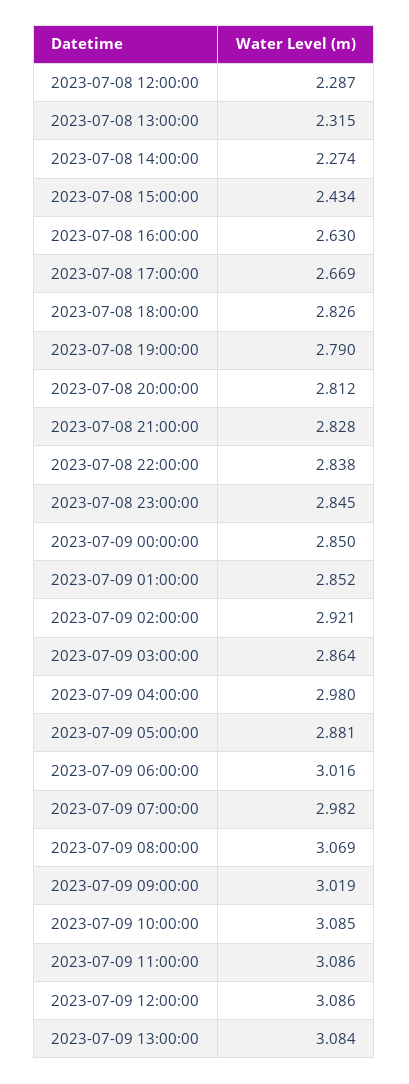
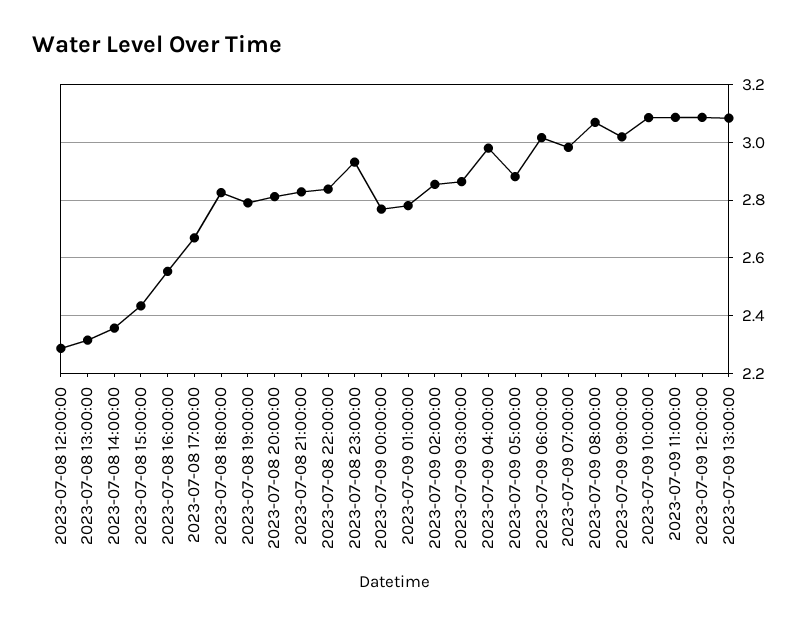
  {
    "2023-07-08 12:00:00": 2.287,
    "2023-07-08 13:00:00": 2.315,
-   "2023-07-08 14:00:00": 2.274,
+   "2023-07-08 14:00:00": 2.35,
    "2023-07-08 15:00:00": 2.434,
-   "2023-07-08 16:00:00": 2.63,
+   "2023-07-08 16:00:00": 2.55,
    "2023-07-08 17:00:00": 2.669,
    "2023-07-08 18:00:00": 2.826,
    "2023-07-08 19:00:00": 2.79,
    "2023-07-08 20:00:00": 2.812,
    "2023-07-08 21:00:00": 2.828,
    "2023-07-08 22:00:00": 2.838,
-   "2023-07-08 23:00:00": 2.845,
+   "2023-07-08 23:00:00": 2.925,
-   "2023-07-09 00:00:00": 2.85,
+   "2023-07-09 00:00:00": 2.775,
-   "2023-07-09 01:00:00": 2.852,
+   "2023-07-09 01:00:00": 2.775,
-   "2023-07-09 02:00:00": 2.921,
+   "2023-07-09 02:00:00": 2.85,
    "2023-07-09 03:00:00": 2.864,
    "2023-07-09 04:00:00": 2.98,
    "2023-07-09 05:00:00": 2.881,
    "2023-07-09 06:00:00": 3.016,
    "2023-07-09 07:00:00": 2.982,
    "2023-07-09 08:00:00": 3.069,
    "2023-07-09 09:00:00": 3.019,
    "2023-07-09 10:00:00": 3.085,
    "2023-07-09 11:00:00": 3.086,
    "2023-07-09 12:00:00": 3.086,
    "2023-07-09 13:00:00": 3.084
  }

